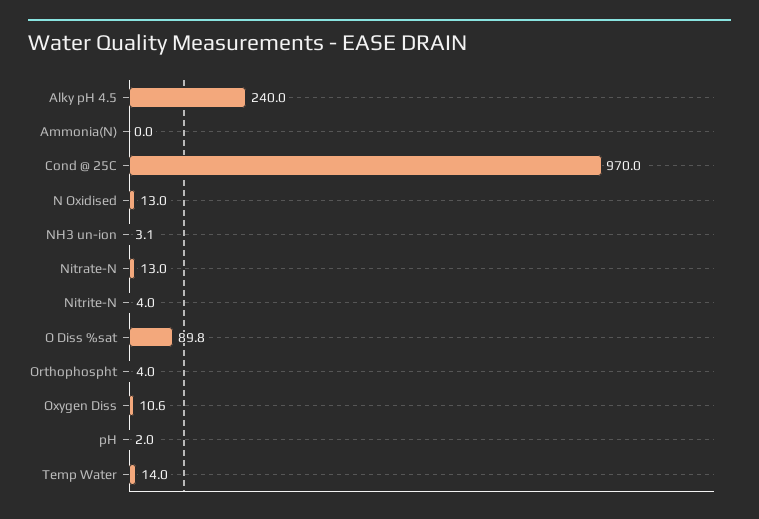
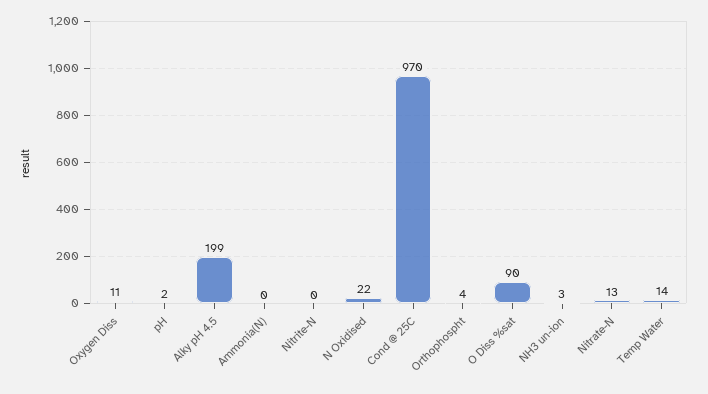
  {
-   "Alky pH 4.5": 240,
+   "Alky pH 4.5": 199,
    "Ammonia(N)": 0,
    "Cond @ 25C": 970,
-   "N Oxidised": 13,
+   "N Oxidised": 22,
    "NH3 un-ion": 3.1,
    "Nitrate-N": 13,
-   "Nitrite-N": 4,
+   "Nitrite-N": 0,
    "O Diss %sat": 89.8,
    "Orthophospht": 4,
    "Oxygen Diss": 10.6,
    "pH": 2,
    "Temp Water": 14
  }

